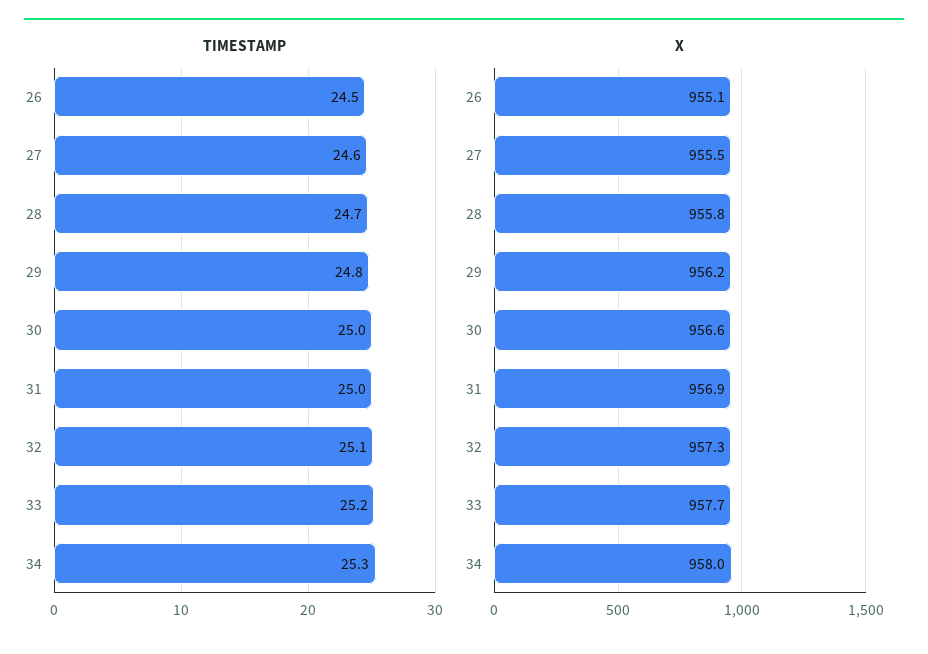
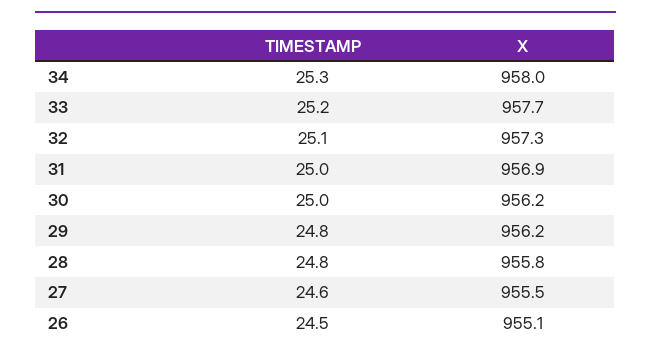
  {
    "TIMESTAMP": {
      "26": 24.5,
      "27": 24.6,
-     "28": 24.7,
+     "28": 24.8,
      "29": 24.8,
      "30": 25,
      "31": 25,
      "32": 25.1,
      "33": 25.2,
      "34": 25.3
    },
    "X": {
      "26": 955.1,
      "27": 955.5,
      "28": 955.8,
      "29": 956.2,
-     "30": 956.6,
+     "30": 956.2,
      "31": 956.9,
      "32": 957.3,
      "33": 957.7,
      "34": 958
    }
  }

